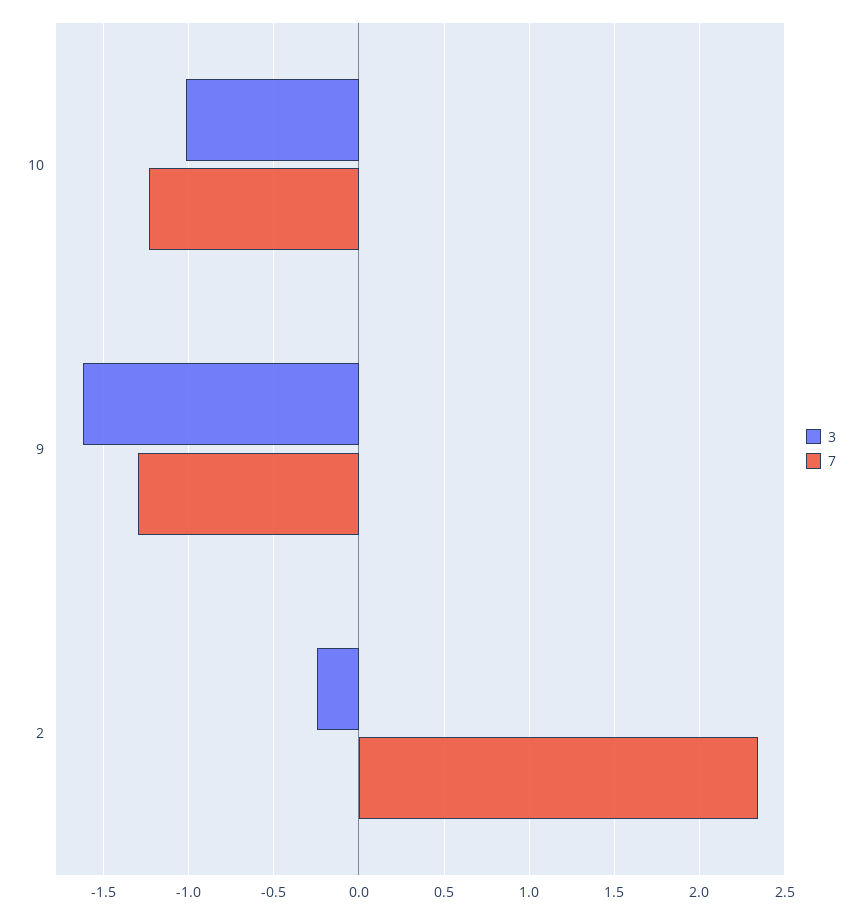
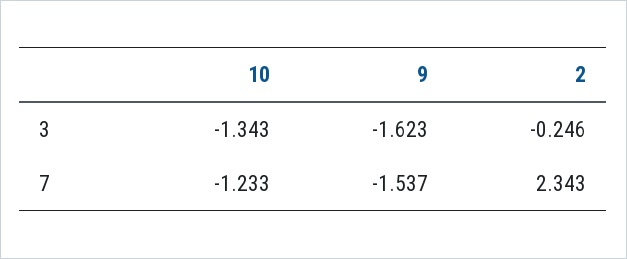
  {
    "3": {
-     "10": -1,
+     "10": -1.343,
      "9": -1.623,
      "2": -0.246
    },
    "7": {
      "10": -1.233,
-     "9": -1.3,
+     "9": -1.537,
      "2": 2.343
    }
  }

